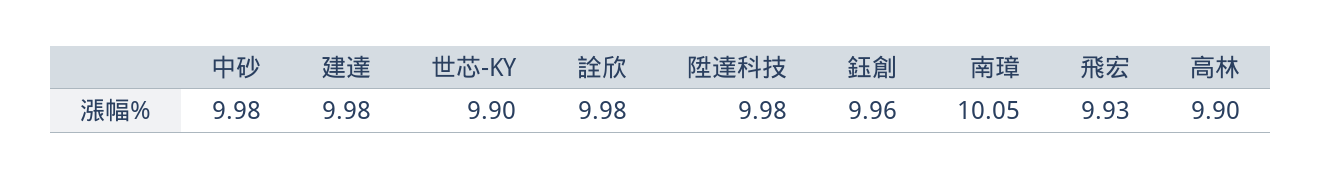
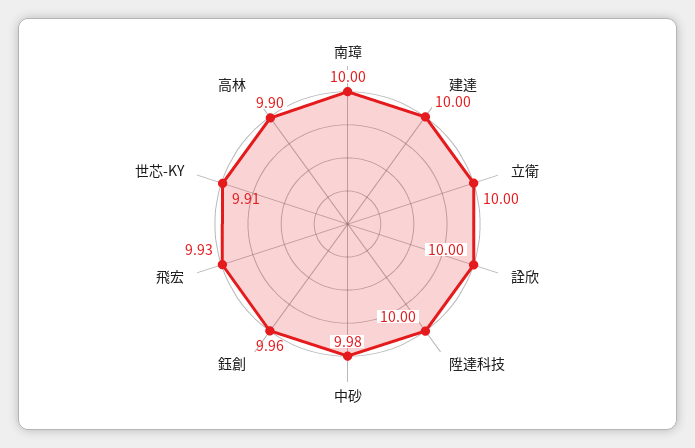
  {
    "中砂": 9.98,
-   "建達": 9.98,
+   "建達": 10,
-   "世芯-KY": 9.9,
+   "世芯-KY": 9.91,
-   "詮欣": 9.98,
+   "詮欣": 10,
-   "陞達科技": 9.98,
+   "陞達科技": 10,
    "鈺創": 9.96,
-   "南璋": 10.05,
+   "南璋": 10,
    "飛宏": 9.93,
-   "高林": 9.9
+   "高林": 9.9,
+   "立衛": 10
  }

